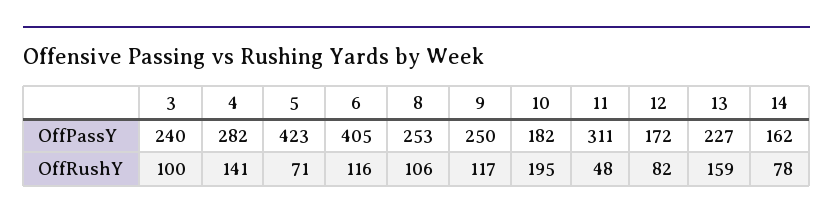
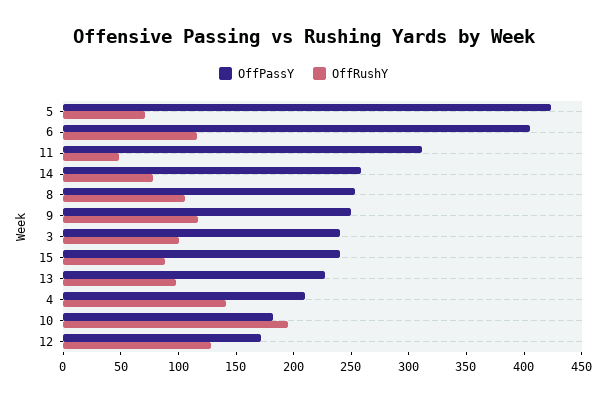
  {
    "OffPassY": {
      "3": 240,
-     "4": 282,
+     "4": 210,
      "5": 423,
      "6": 405,
      "8": 253,
      "9": 250,
      "10": 182,
      "11": 311,
      "12": 172,
      "13": 227,
-     "14": 162
+     "14": 260,
+     "15": 240
    },
    "OffRushY": {
      "3": 100,
      "4": 141,
      "5": 71,
      "6": 116,
      "8": 106,
      "9": 117,
      "10": 195,
      "11": 48,
-     "12": 82,
+     "12": 130,
-     "13": 159,
+     "13": 100,
-     "14": 78
+     "14": 78,
+     "15": 90
    }
  }

